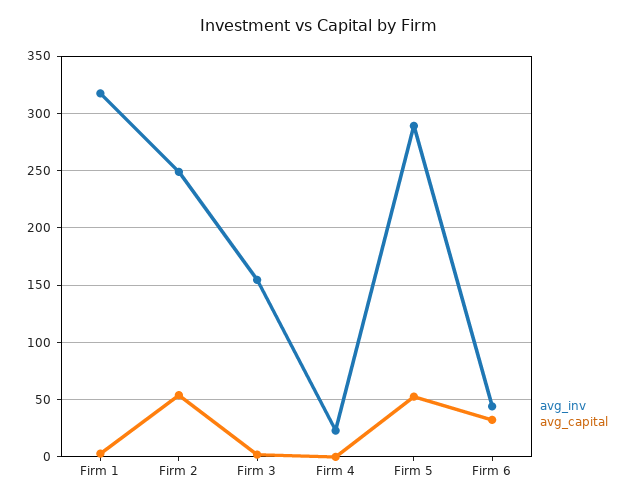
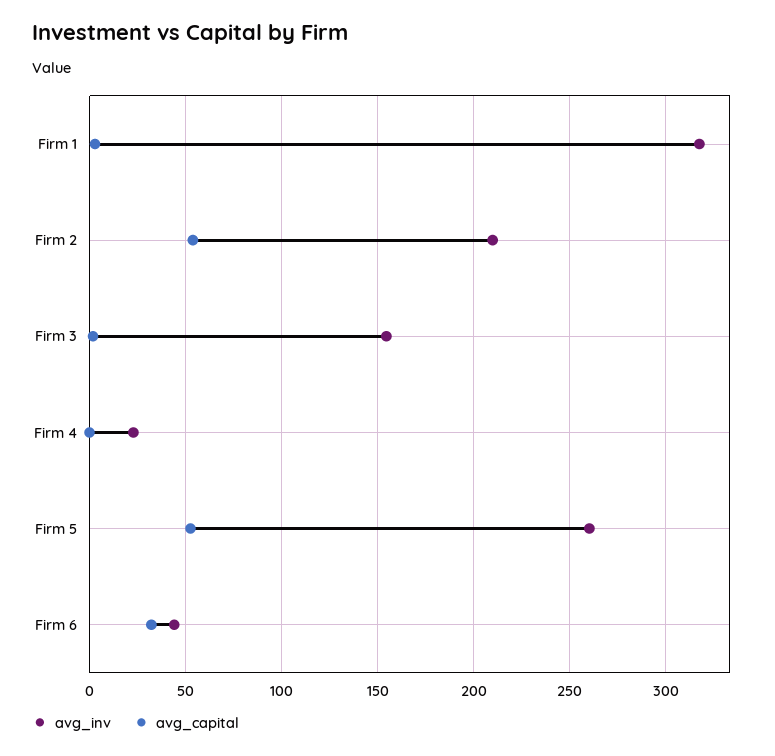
  {
    "avg_inv": {
      "Firm 1": 320,
-     "Firm 2": 250,
+     "Firm 2": 210,
      "Firm 3": 155,
      "Firm 4": 25,
-     "Firm 5": 290,
+     "Firm 5": 260,
      "Firm 6": 45
    },
    "avg_capital": {
      "Firm 1": 5,
      "Firm 2": 55,
      "Firm 3": 0,
      "Firm 4": 0,
      "Firm 5": 55,
      "Firm 6": 30
    }
  }

